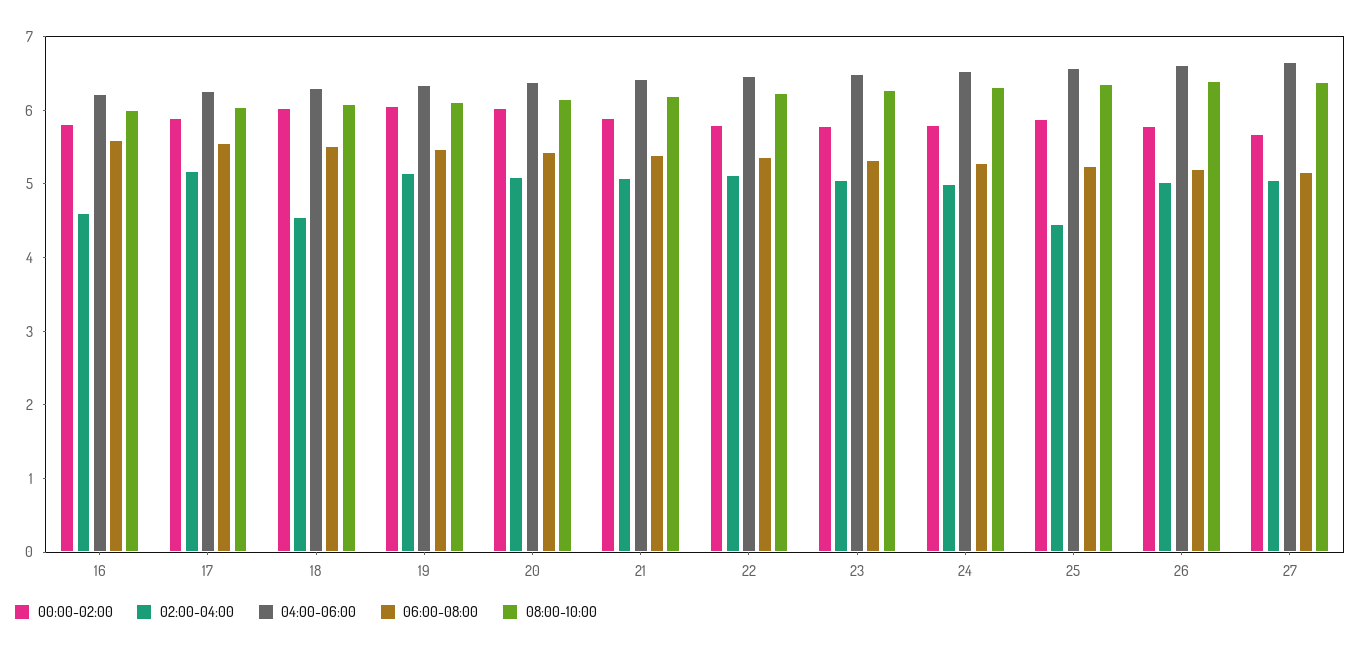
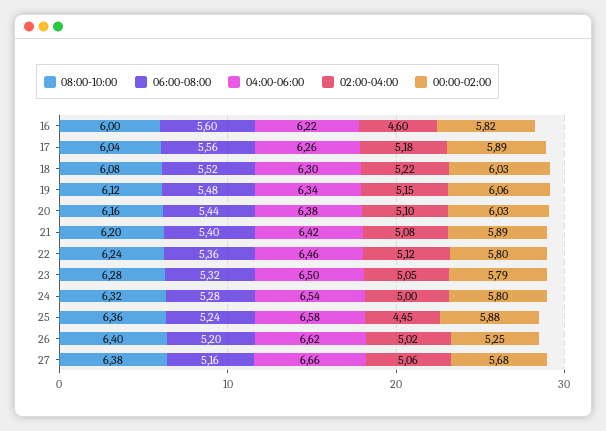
  {
    "00:00-02:00": {
      "16": 5.82,
      "17": 5.89,
      "18": 6.03,
      "19": 6.06,
      "20": 6.03,
      "21": 5.89,
      "22": 5.8,
      "23": 5.79,
      "24": 5.8,
      "25": 5.88,
-     "26": 5.8,
+     "26": 5.25,
      "27": 5.68
    },
    "02:00-04:00": {
      "16": 4.6,
      "17": 5.18,
-     "18": 4.6,
+     "18": 5.22,
      "19": 5.15,
      "20": 5.1,
      "21": 5.08,
      "22": 5.12,
      "23": 5.05,
      "24": 5,
      "25": 4.45,
      "26": 5.02,
      "27": 5.06
    },
    "04:00-06:00": {
      "16": 6.22,
      "17": 6.26,
      "18": 6.3,
      "19": 6.34,
      "20": 6.38,
      "21": 6.42,
      "22": 6.46,
      "23": 6.5,
      "24": 6.54,
      "25": 6.58,
      "26": 6.62,
      "27": 6.66
    },
    "06:00-08:00": {
      "16": 5.6,
      "17": 5.56,
      "18": 5.52,
      "19": 5.48,
      "20": 5.44,
      "21": 5.4,
      "22": 5.36,
      "23": 5.32,
      "24": 5.28,
      "25": 5.24,
      "26": 5.2,
      "27": 5.16
    },
    "08:00-10:00": {
      "16": 6,
      "17": 6.04,
      "18": 6.08,
      "19": 6.12,
      "20": 6.16,
      "21": 6.2,
      "22": 6.24,
      "23": 6.28,
      "24": 6.32,
      "25": 6.36,
      "26": 6.4,
      "27": 6.38
    }
  }

